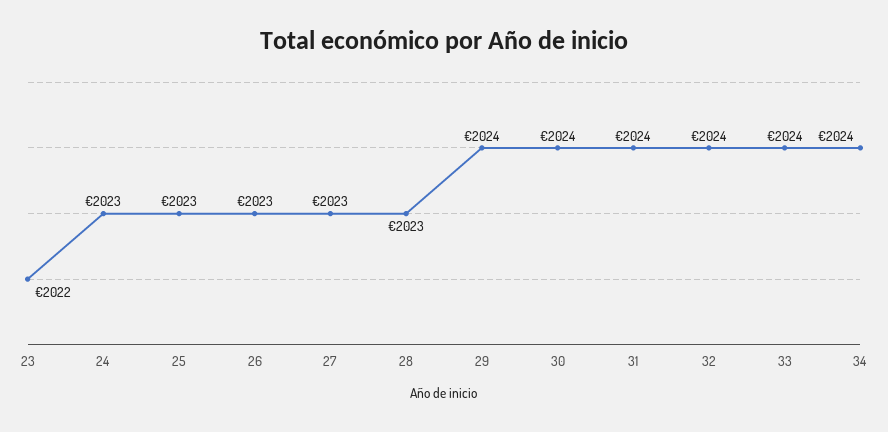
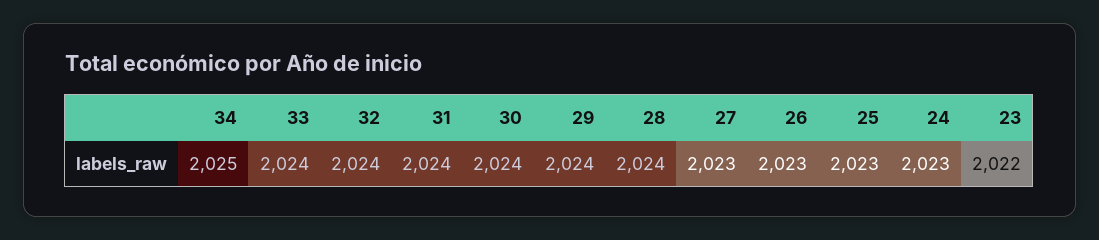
  {
    "23": 2022,
    "24": 2023,
    "25": 2023,
    "26": 2023,
    "27": 2023,
-   "28": 2023,
+   "28": 2024,
    "29": 2024,
    "30": 2024,
    "31": 2024,
    "32": 2024,
    "33": 2024,
-   "34": 2024
+   "34": 2025
  }

